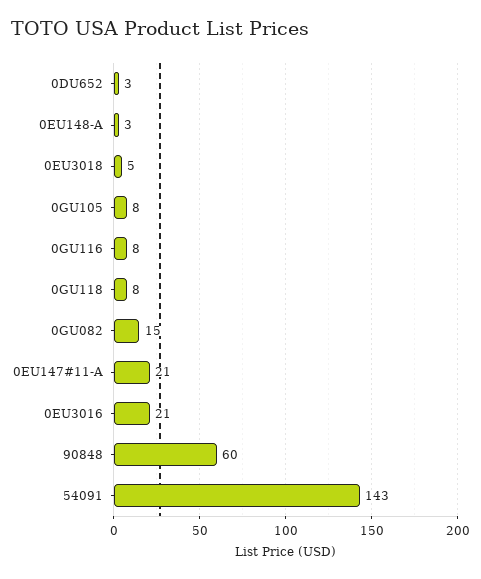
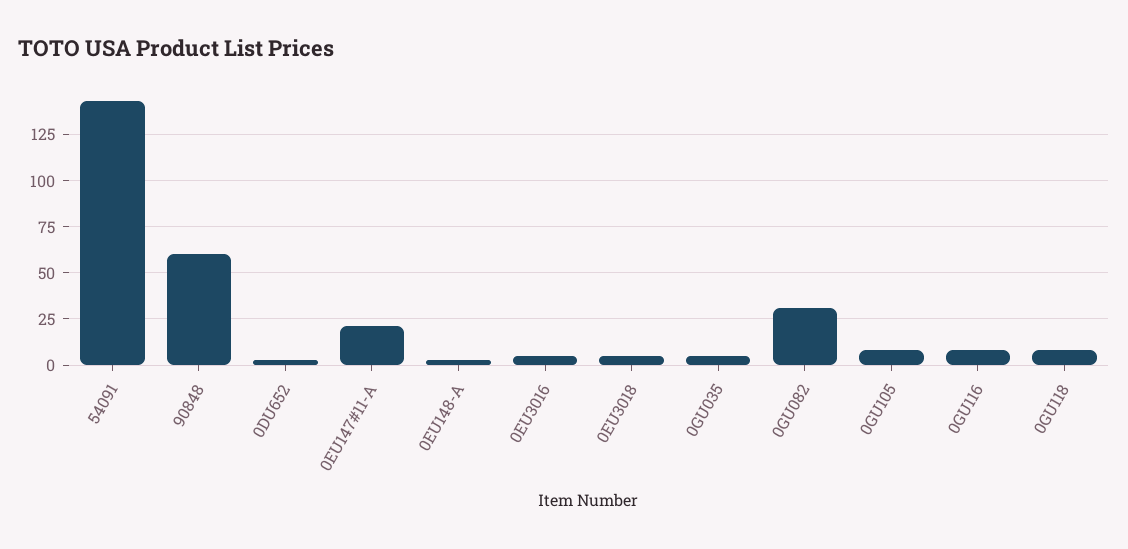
  {
    "0DU652": 3,
    "0EU148-A": 3,
    "0EU3018": 5,
    "0GU105": 8,
    "0GU116": 8,
    "0GU118": 8,
-   "0GU082": 15,
+   "0GU082": 30,
    "0EU147#11-A": 21,
-   "0EU3016": 21,
+   "0EU3016": 5,
    "90848": 60,
-   "54091": 143
+   "54091": 143,
+   "0GU035": 5
  }

